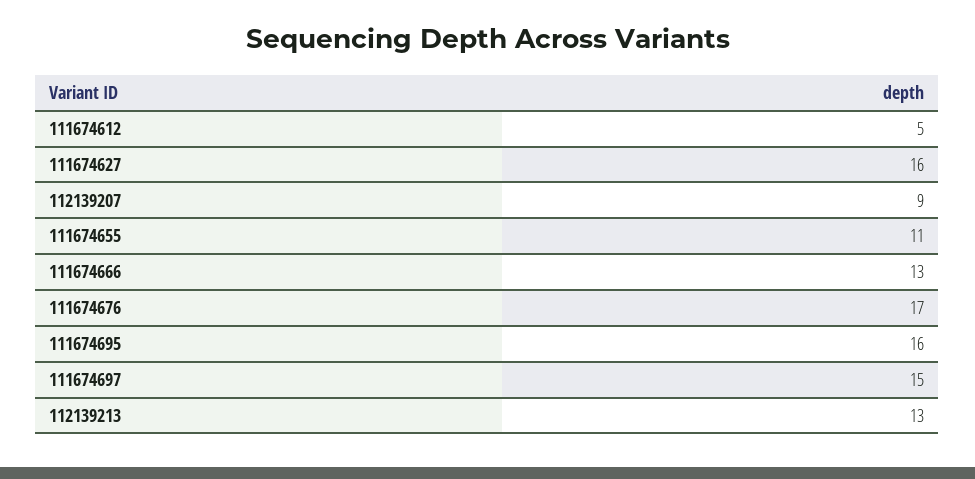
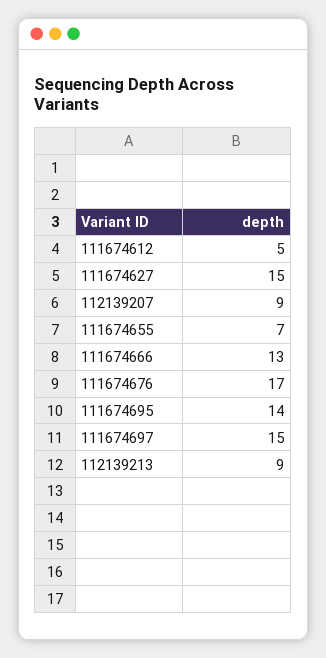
  {
    "111674612": 5,
-   "111674627": 16,
+   "111674627": 15,
    "112139207": 9,
-   "111674655": 11,
+   "111674655": 7,
    "111674666": 13,
    "111674676": 17,
-   "111674695": 16,
+   "111674695": 14,
    "111674697": 15,
-   "112139213": 13
+   "112139213": 9
  }

